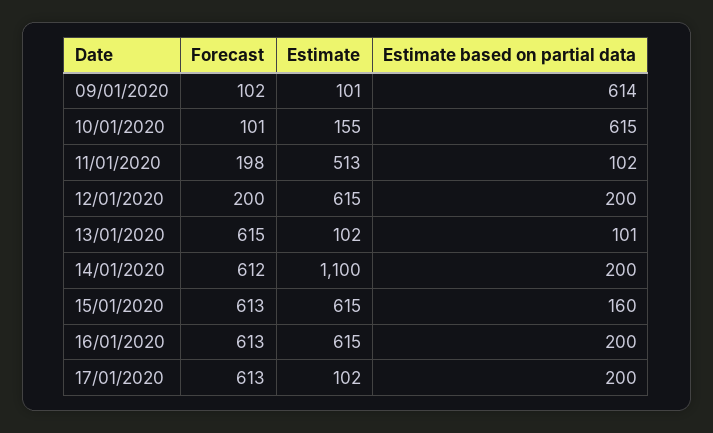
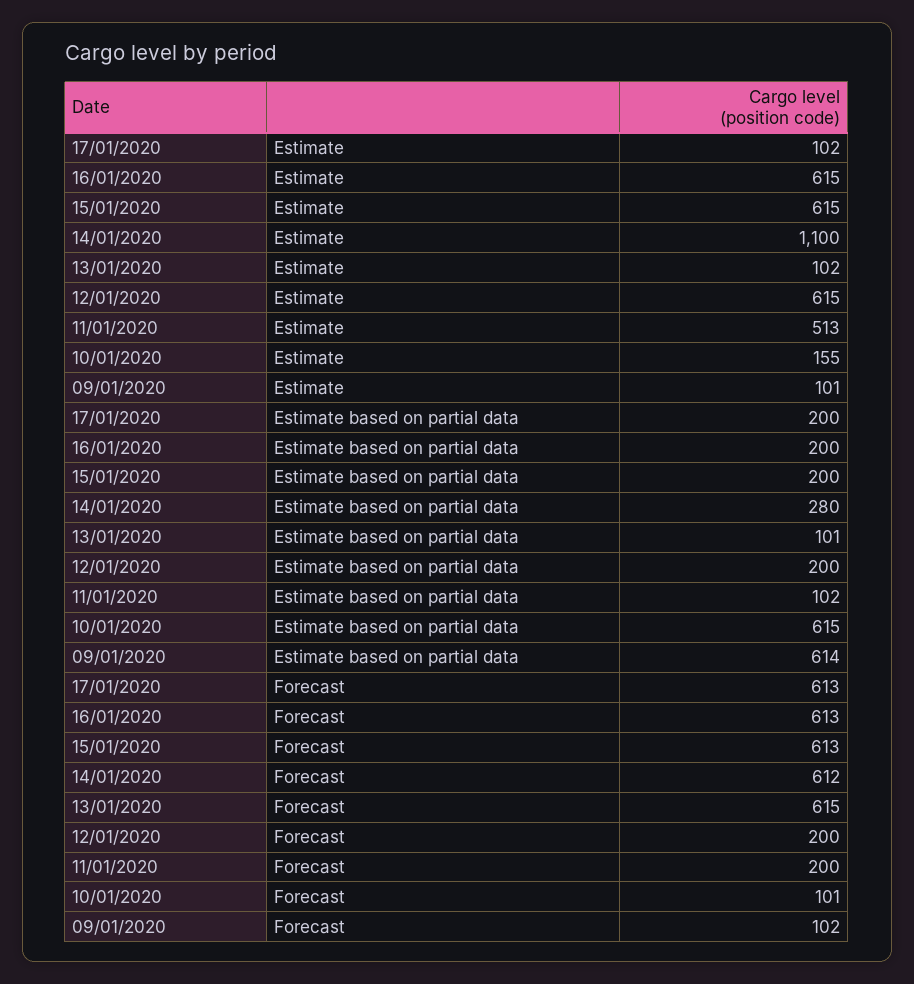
  {
    "Forecast": {
      "09/01/2020": 102,
      "10/01/2020": 101,
-     "11/01/2020": 198,
+     "11/01/2020": 200,
      "12/01/2020": 200,
      "13/01/2020": 615,
      "14/01/2020": 612,
      "15/01/2020": 613,
      "16/01/2020": 613,
      "17/01/2020": 613
    },
    "Estimate": {
      "09/01/2020": 101,
      "10/01/2020": 155,
      "11/01/2020": 513,
      "12/01/2020": 615,
      "13/01/2020": 102,
      "14/01/2020": 1100,
      "15/01/2020": 615,
      "16/01/2020": 615,
      "17/01/2020": 102
    },
    "Estimate based on partial data": {
      "09/01/2020": 614,
      "10/01/2020": 615,
      "11/01/2020": 102,
      "12/01/2020": 200,
      "13/01/2020": 101,
-     "14/01/2020": 200,
+     "14/01/2020": 280,
-     "15/01/2020": 160,
+     "15/01/2020": 200,
      "16/01/2020": 200,
      "17/01/2020": 200
    }
  }

